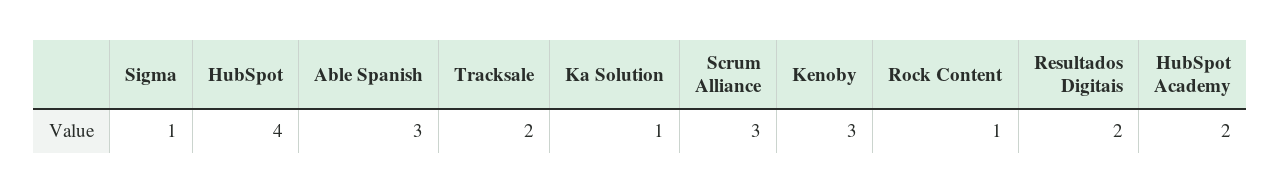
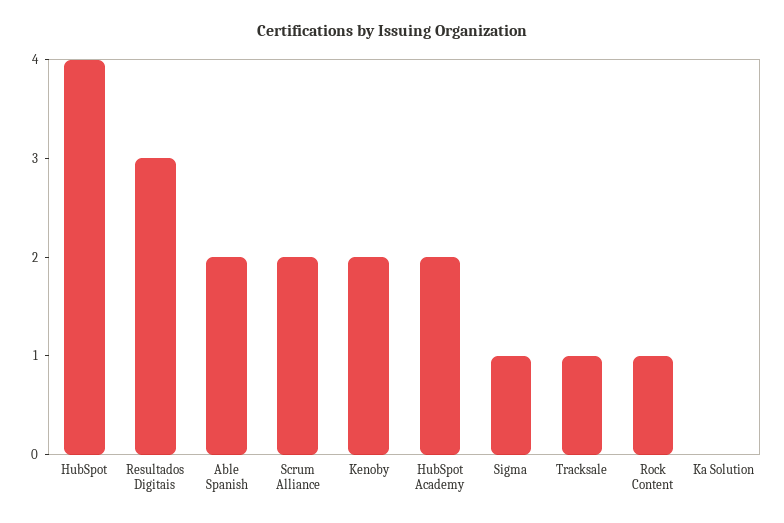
  {
    "Sigma": 1,
    "HubSpot": 4,
-   "Able Spanish": 3,
+   "Able Spanish": 2,
-   "Tracksale": 2,
+   "Tracksale": 1,
-   "Ka Solution": 1,
+   "Ka Solution": 0,
-   "Scrum Alliance": 3,
+   "Scrum Alliance": 2,
-   "Kenoby": 3,
+   "Kenoby": 2,
    "Rock Content": 1,
-   "Resultados Digitais": 2,
+   "Resultados Digitais": 3,
    "HubSpot Academy": 2
  }

